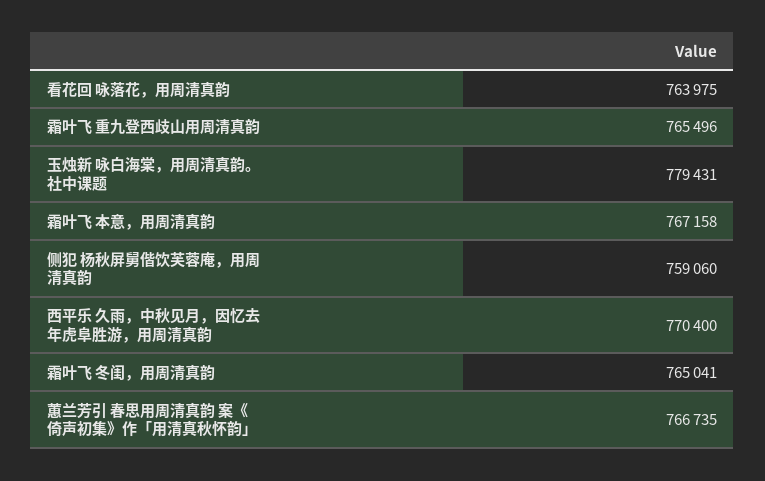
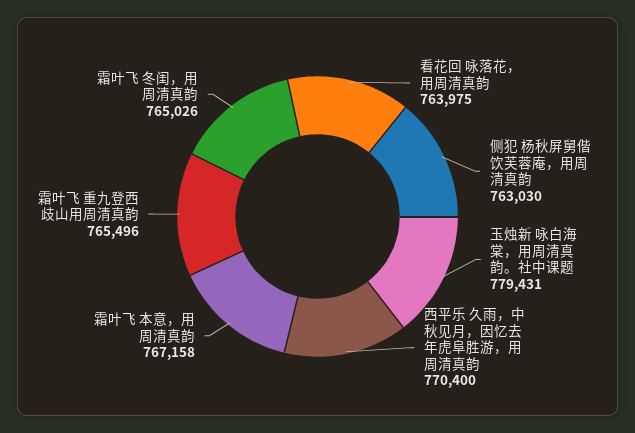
  {
    "看花回 咏落花，用周清真韵": 763975,
    "霜叶飞 重九登西歧山用周清真韵": 765496,
    "玉烛新 咏白海棠，用周清真韵。社中课题": 779431,
    "霜叶飞 本意，用周清真韵": 767158,
-   "侧犯 杨秋屏舅偕饮芙蓉庵，用周清真韵": 759060,
+   "侧犯 杨秋屏舅偕饮芙蓉庵，用周清真韵": 763030,
    "西平乐 久雨，中秋见月，因忆去年虎阜胜游，用周清真韵": 770400,
-   "霜叶飞 冬闺，用周清真韵": 765041,
+   "霜叶飞 冬闺，用周清真韵": 765026
-   "蕙兰芳引 春思用周清真韵 案《倚声初集》作「用清真秋怀韵」": 766735
  }

